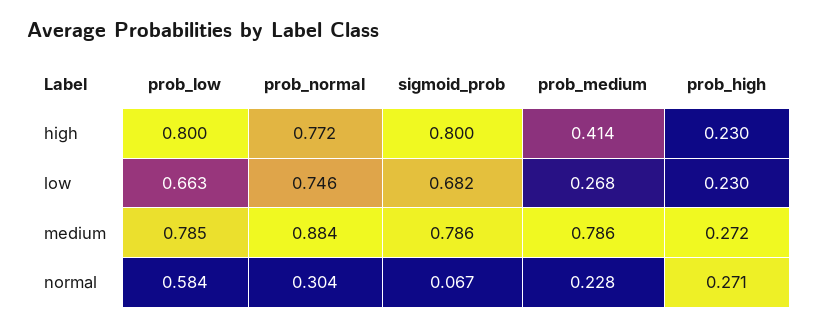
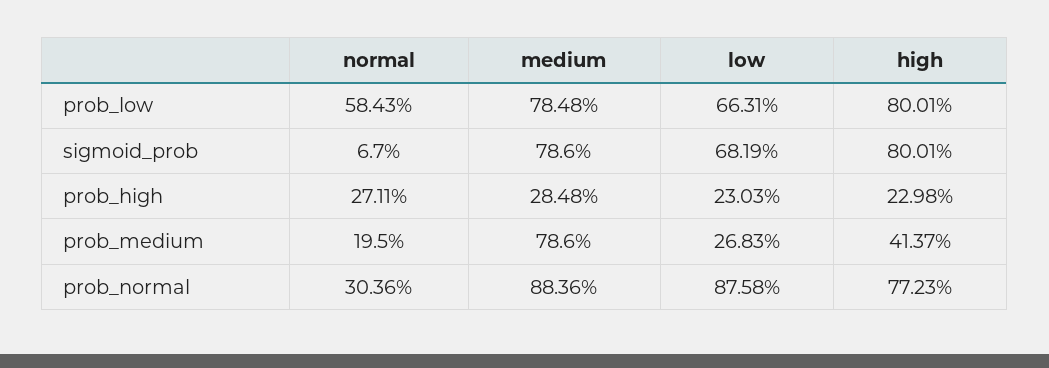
  {
    "prob_low": {
      "high": 0.8001,
      "low": 0.6631,
      "medium": 0.7848,
      "normal": 0.5843
    },
    "prob_normal": {
      "high": 0.7723,
-     "low": 0.746,
+     "low": 0.8758,
      "medium": 0.8836,
      "normal": 0.3036
    },
    "sigmoid_prob": {
      "high": 0.8001,
      "low": 0.6819,
      "medium": 0.786,
      "normal": 0.067
    },
    "prob_medium": {
      "high": 0.4137,
      "low": 0.2683,
      "medium": 0.786,
-     "normal": 0.228
+     "normal": 0.195
    },
    "prob_high": {
      "high": 0.2298,
      "low": 0.2303,
-     "medium": 0.272,
+     "medium": 0.2848,
      "normal": 0.2711
    }
  }

